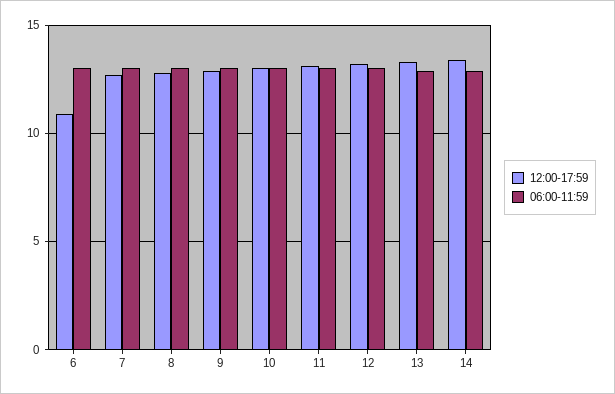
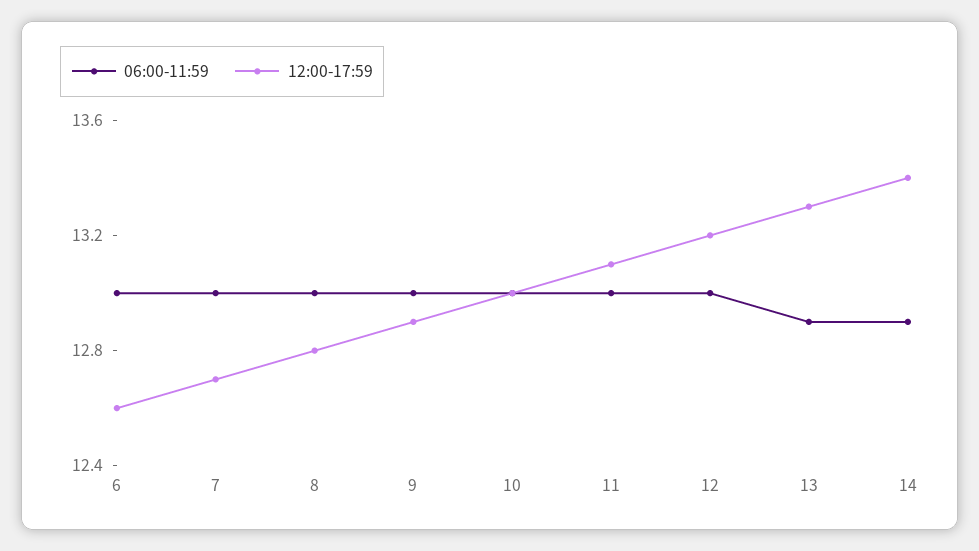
  {
    "12:00-17:59": {
-     "6": 11,
+     "6": 12.6,
      "7": 12.7,
      "8": 12.8,
      "9": 12.9,
      "10": 13,
      "11": 13.1,
      "12": 13.2,
      "13": 13.3,
      "14": 13.4
    },
    "06:00-11:59": {
      "6": 13,
      "7": 13,
      "8": 13,
      "9": 13,
      "10": 13,
      "11": 13,
      "12": 13,
      "13": 12.9,
      "14": 12.9
    }
  }

